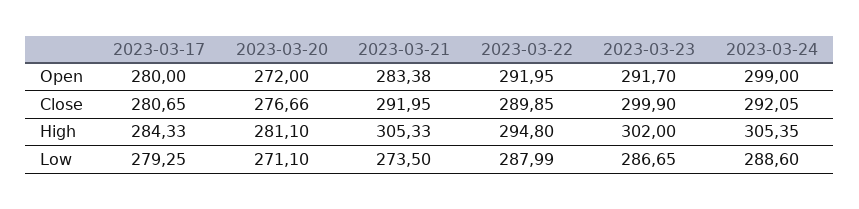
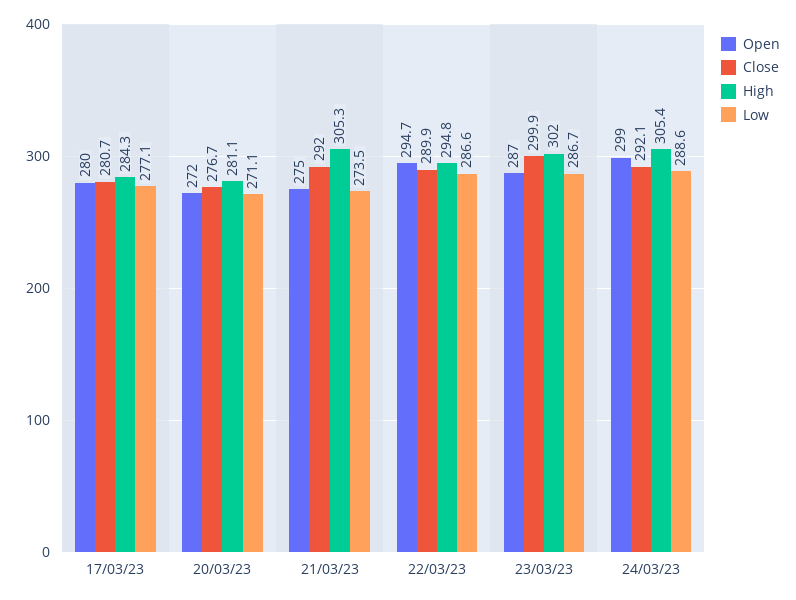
  {
    "Open": {
      "2023-03-17": 280,
      "2023-03-20": 272,
-     "2023-03-21": 283.38,
+     "2023-03-21": 275,
-     "2023-03-22": 291.95,
+     "2023-03-22": 294.7,
-     "2023-03-23": 291.7,
+     "2023-03-23": 287,
      "2023-03-24": 299
    },
    "Close": {
      "2023-03-17": 280.65,
      "2023-03-20": 276.66,
      "2023-03-21": 291.95,
      "2023-03-22": 289.85,
      "2023-03-23": 299.9,
      "2023-03-24": 292.05
    },
    "High": {
      "2023-03-17": 284.33,
      "2023-03-20": 281.1,
      "2023-03-21": 305.33,
      "2023-03-22": 294.8,
      "2023-03-23": 302,
      "2023-03-24": 305.35
    },
    "Low": {
-     "2023-03-17": 279.25,
+     "2023-03-17": 277.1,
      "2023-03-20": 271.1,
      "2023-03-21": 273.5,
-     "2023-03-22": 287.99,
+     "2023-03-22": 286.6,
      "2023-03-23": 286.65,
      "2023-03-24": 288.6
    }
  }

